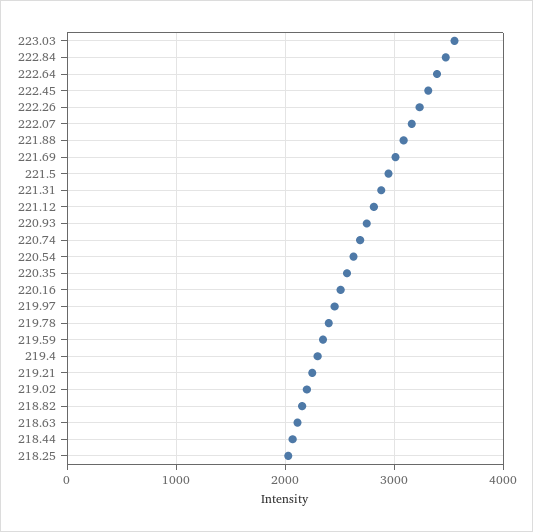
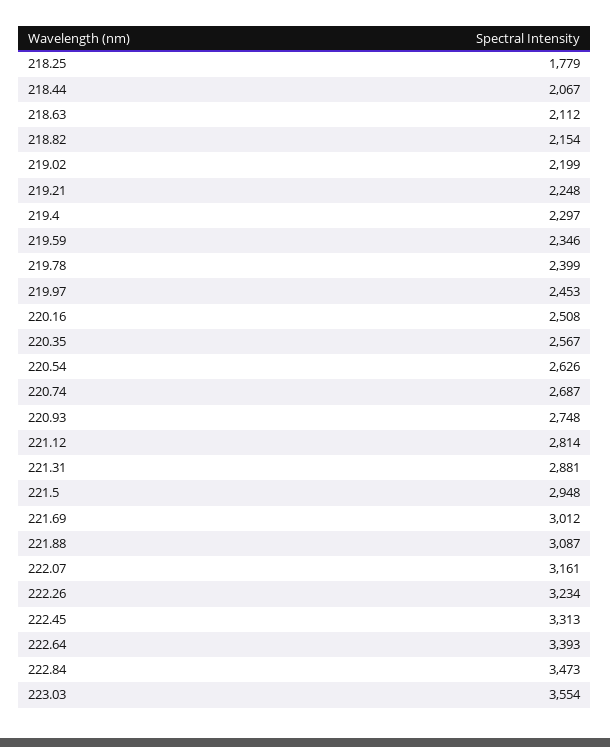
  {
    "223.03": 3554,
    "222.84": 3473,
    "222.64": 3393,
    "222.45": 3313,
    "222.26": 3234,
    "222.07": 3161,
    "221.88": 3087,
    "221.69": 3012,
    "221.5": 2948,
    "221.31": 2881,
    "221.12": 2814,
    "220.93": 2748,
    "220.74": 2687,
    "220.54": 2626,
    "220.35": 2567,
    "220.16": 2508,
    "219.97": 2453,
    "219.78": 2399,
    "219.59": 2346,
    "219.4": 2297,
    "219.21": 2248,
    "219.02": 2199,
    "218.82": 2154,
    "218.63": 2112,
    "218.44": 2067,
-   "218.25": 2000
+   "218.25": 1779
  }

